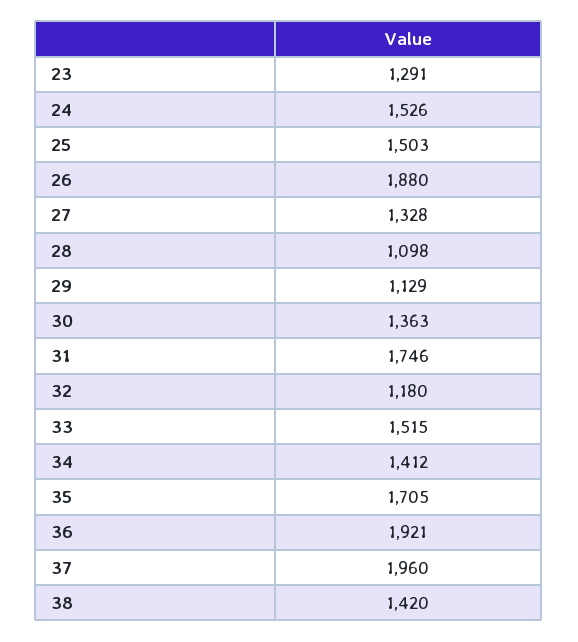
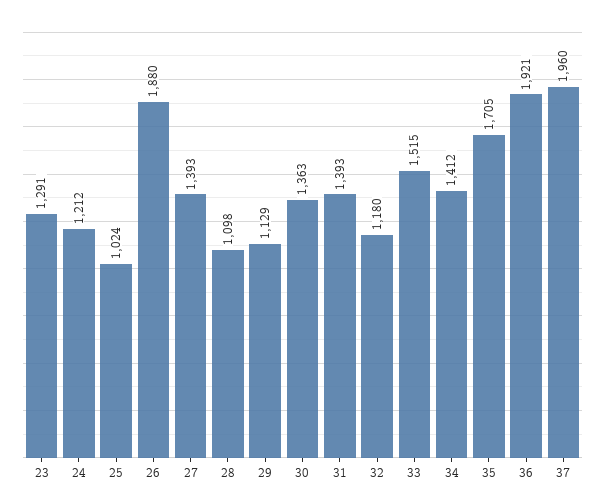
  {
    "23": 1291,
-   "24": 1526,
+   "24": 1212,
-   "25": 1503,
+   "25": 1024,
    "26": 1880,
-   "27": 1328,
+   "27": 1393,
    "28": 1098,
    "29": 1129,
    "30": 1363,
-   "31": 1746,
+   "31": 1393,
    "32": 1180,
    "33": 1515,
    "34": 1412,
    "35": 1705,
    "36": 1921,
-   "37": 1960,
+   "37": 1960
-   "38": 1420
  }

